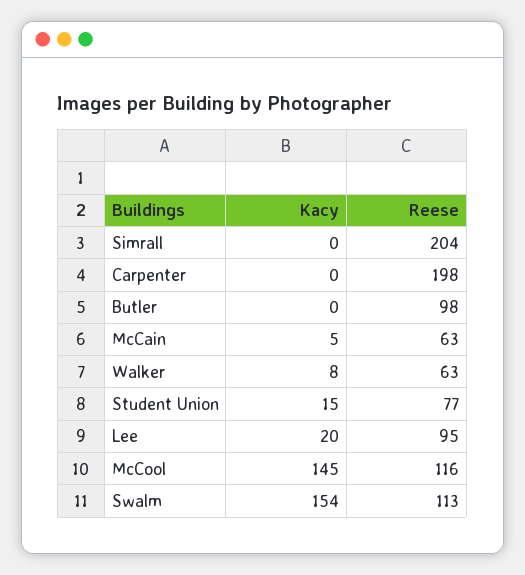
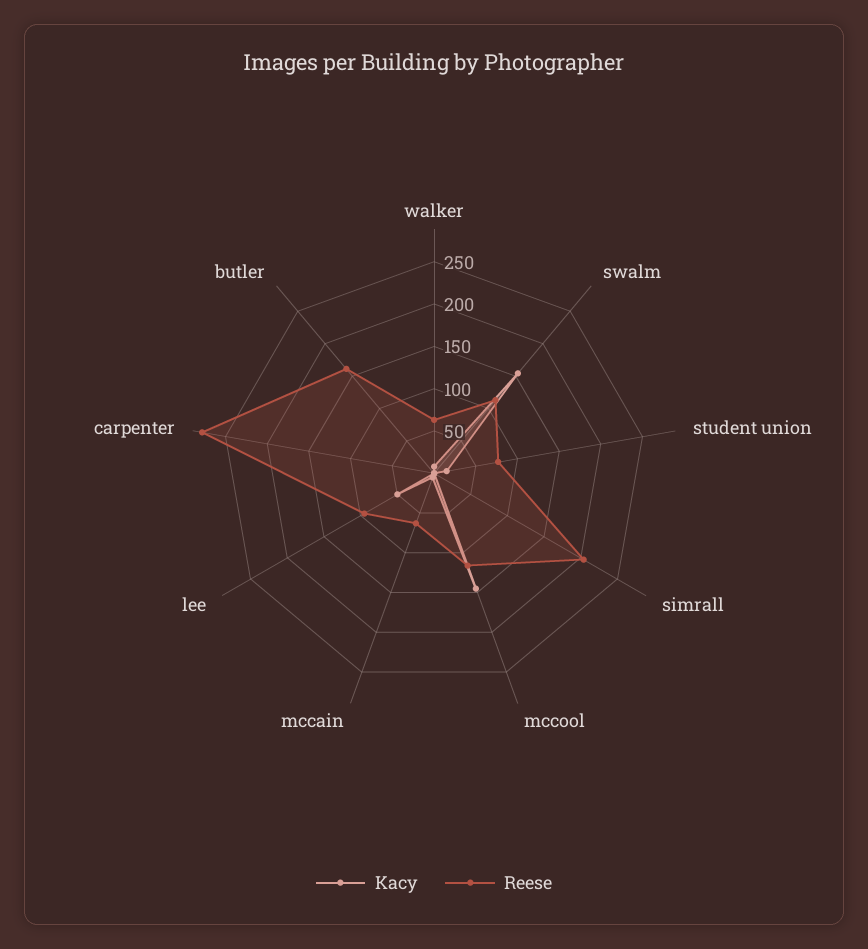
  {
    "Kacy": {
      "Simrall": 0,
      "Carpenter": 0,
      "Butler": 0,
      "McCain": 5,
      "Walker": 8,
      "Student Union": 15,
-     "Lee": 20,
+     "Lee": 50,
      "McCool": 145,
      "Swalm": 154
    },
    "Reese": {
      "Simrall": 204,
-     "Carpenter": 198,
+     "Carpenter": 280,
-     "Butler": 98,
+     "Butler": 160,
      "McCain": 63,
      "Walker": 63,
      "Student Union": 77,
      "Lee": 95,
      "McCool": 116,
      "Swalm": 113
    }
  }

